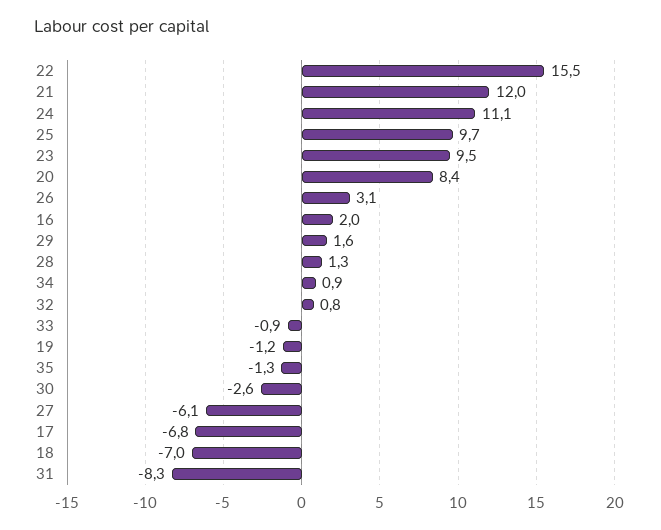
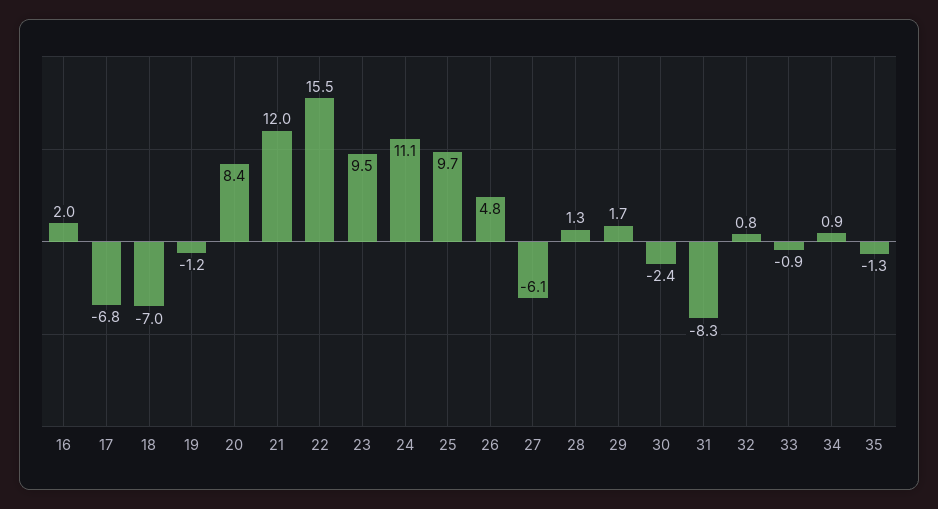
  {
    "22": 15.5,
    "21": 12,
    "24": 11.1,
    "25": 9.7,
    "23": 9.5,
    "20": 8.4,
-   "26": 3.1,
+   "26": 4.8,
    "16": 2,
-   "29": 1.6,
+   "29": 1.7,
    "28": 1.3,
    "34": 0.9,
    "32": 0.8,
    "33": -0.9,
    "19": -1.2,
    "35": -1.3,
-   "30": -2.6,
+   "30": -2.4,
    "27": -6.1,
    "17": -6.8,
    "18": -7,
    "31": -8.3
  }

